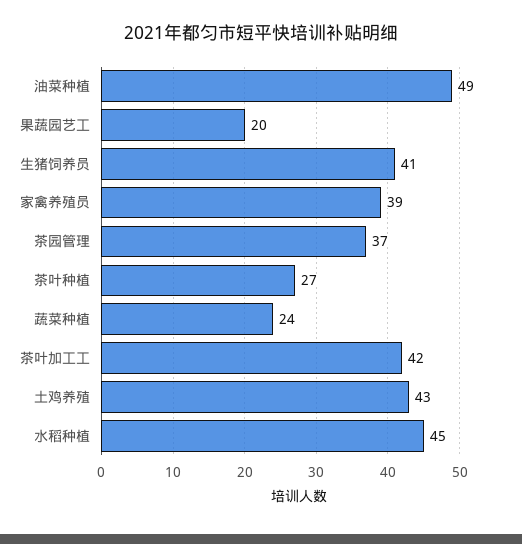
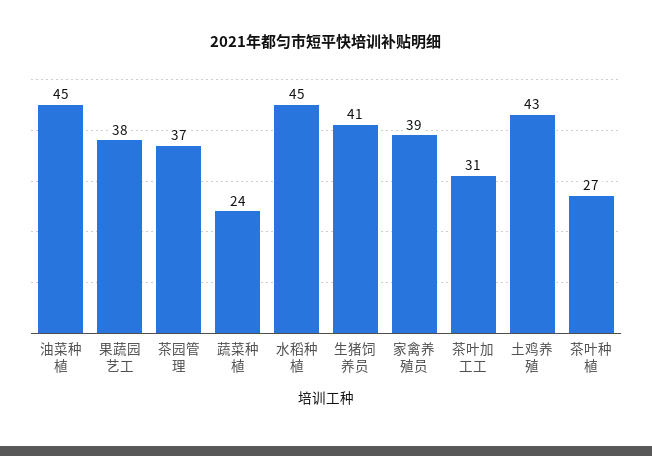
  {
-   "油菜种植": 49,
+   "油菜种植": 45,
-   "果蔬园艺工": 20,
+   "果蔬园艺工": 38,
    "生猪饲养员": 41,
    "家禽养殖员": 39,
    "茶园管理": 37,
    "茶叶种植": 27,
    "蔬菜种植": 24,
-   "茶叶加工工": 42,
+   "茶叶加工工": 31,
    "土鸡养殖": 43,
    "水稻种植": 45
  }

